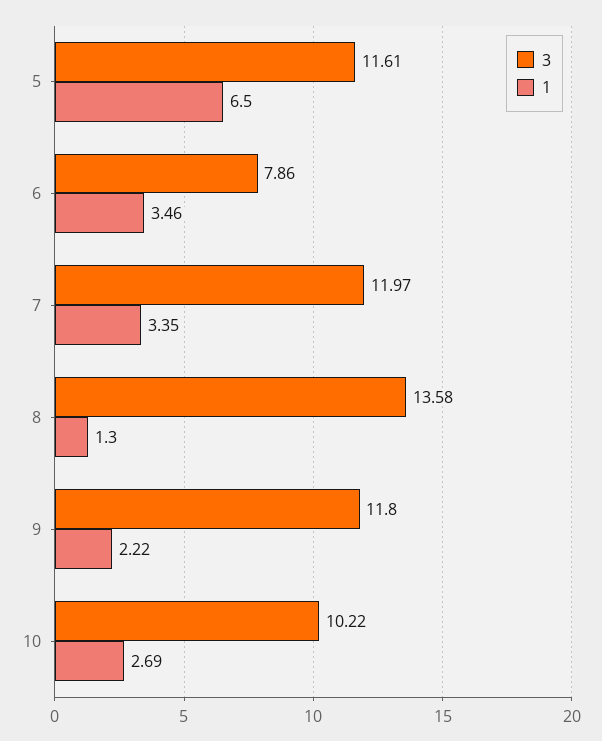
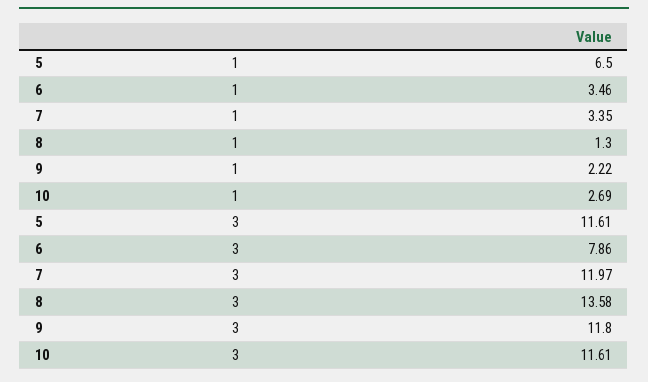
  {
    "3": {
      "5": 11.61,
      "6": 7.86,
      "7": 11.97,
      "8": 13.58,
      "9": 11.8,
-     "10": 10.22
+     "10": 11.61
    },
    "1": {
      "5": 6.5,
      "6": 3.46,
      "7": 3.35,
      "8": 1.3,
      "9": 2.22,
      "10": 2.69
    }
  }

